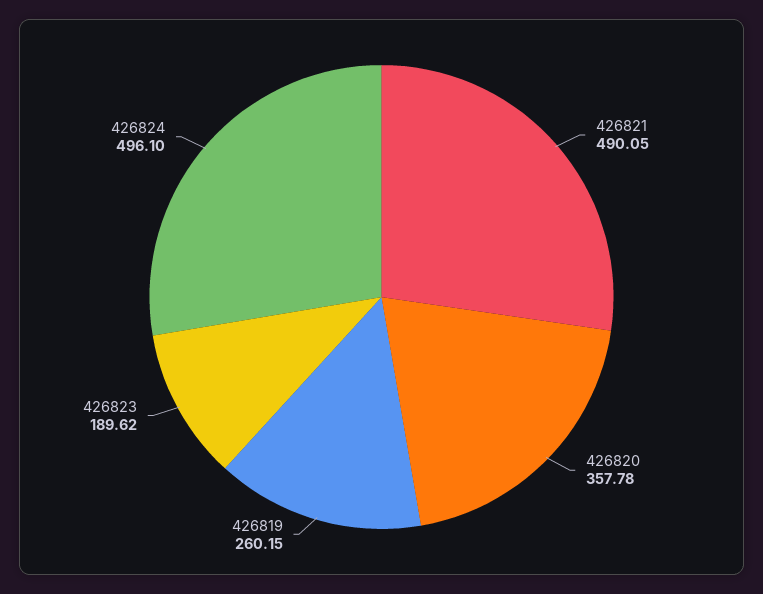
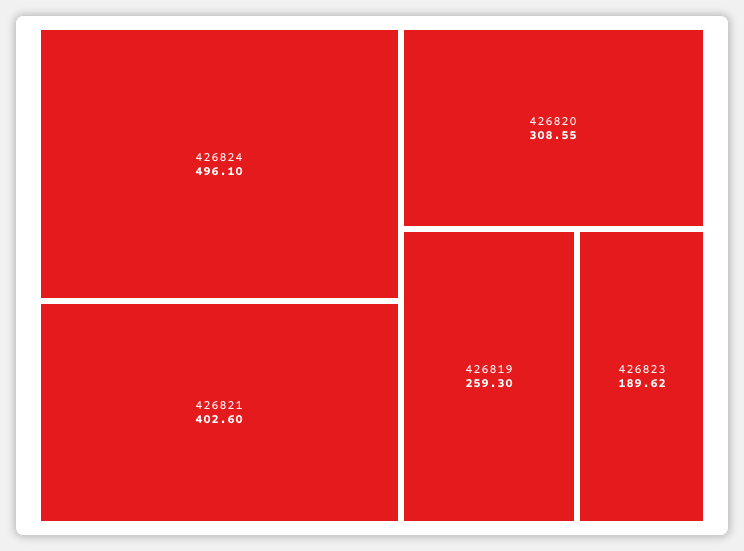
  {
-   "426821": 490.05,
+   "426821": 402.6,
-   "426820": 357.78,
+   "426820": 308.55,
-   "426819": 260.15,
+   "426819": 259.3,
    "426823": 189.62,
    "426824": 496.1
  }

